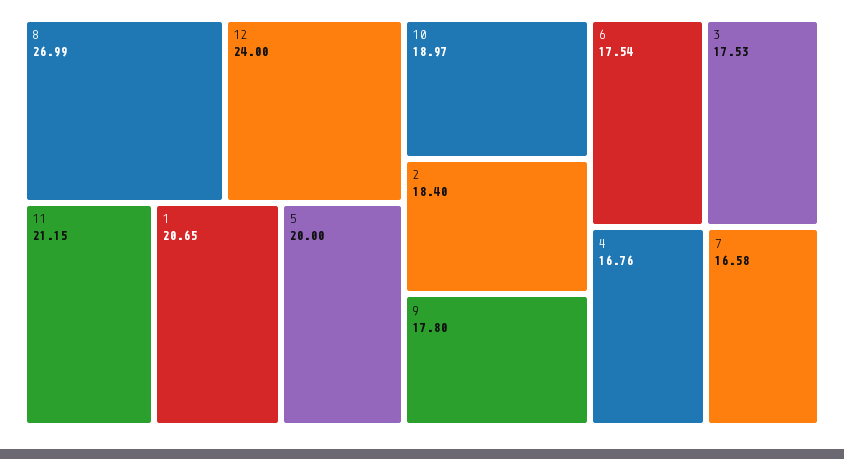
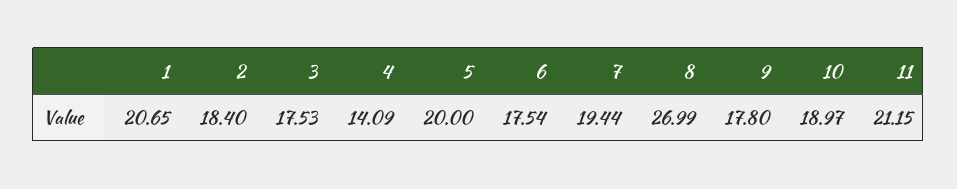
  {
    "8": 26.99,
-   "12": 24,
    "11": 21.15,
    "1": 20.65,
    "5": 20,
    "10": 18.97,
    "2": 18.4,
    "9": 17.8,
    "6": 17.54,
    "3": 17.53,
-   "4": 16.76,
+   "4": 14.09,
-   "7": 16.58
+   "7": 19.44
  }

